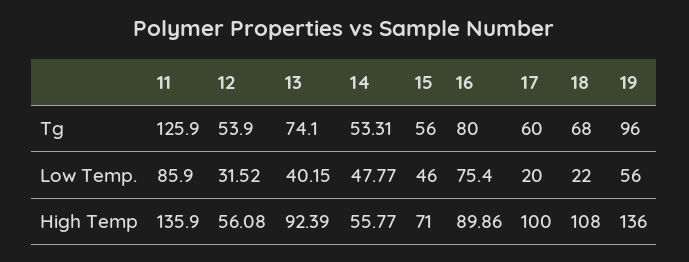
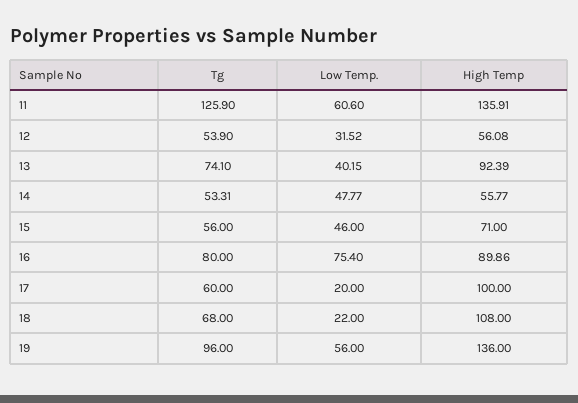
  {
    "11": {
      "Tg": 125.9,
-     "Low Temp.": 85.9,
+     "Low Temp.": 60.6,
-     "High Temp": 135.9
+     "High Temp": 135.91
    },
    "12": {
      "Tg": 53.9,
      "Low Temp.": 31.52,
      "High Temp": 56.08
    },
    "13": {
      "Tg": 74.1,
      "Low Temp.": 40.15,
      "High Temp": 92.39
    },
    "14": {
      "Tg": 53.31,
      "Low Temp.": 47.77,
      "High Temp": 55.77
    },
    "15": {
      "Tg": 56,
      "Low Temp.": 46,
      "High Temp": 71
    },
    "16": {
      "Tg": 80,
      "Low Temp.": 75.4,
      "High Temp": 89.86
    },
    "17": {
      "Tg": 60,
      "Low Temp.": 20,
      "High Temp": 100
    },
    "18": {
      "Tg": 68,
      "Low Temp.": 22,
      "High Temp": 108
    },
    "19": {
      "Tg": 96,
      "Low Temp.": 56,
      "High Temp": 136
    }
  }

